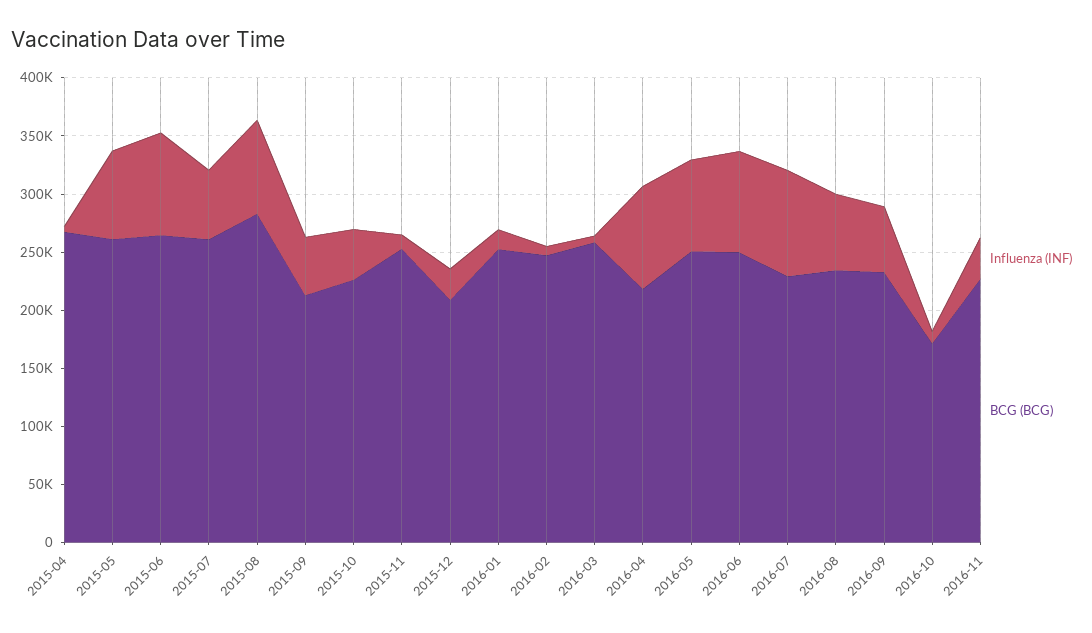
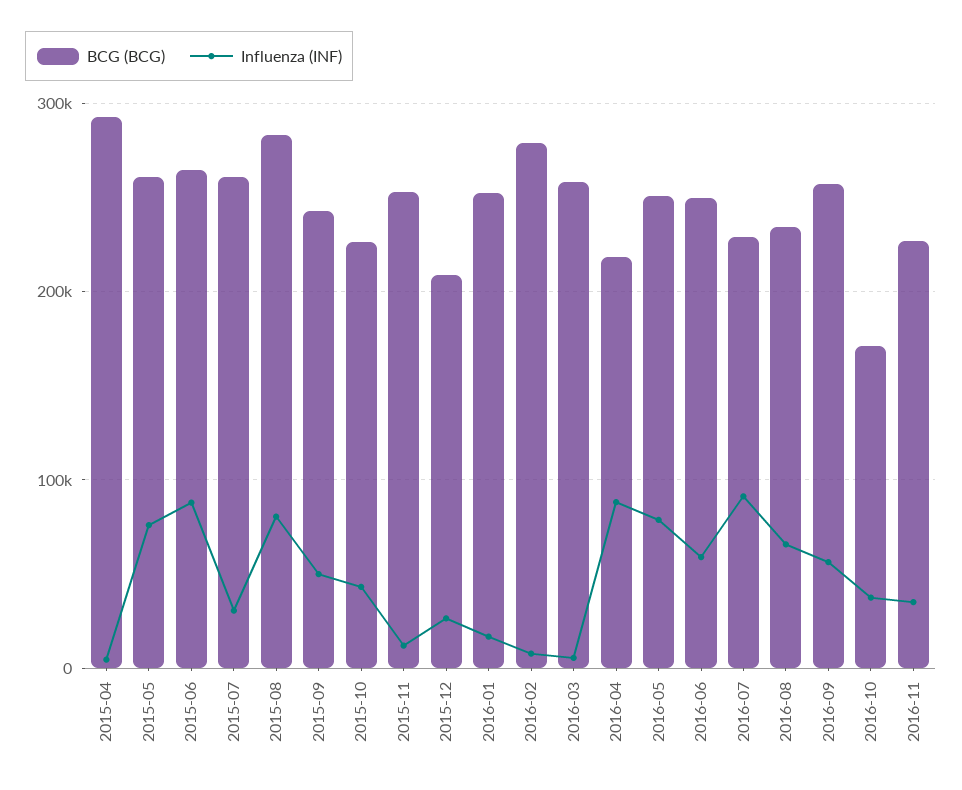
  {
    "Influenza (INF)": {
      "2015-04": 0,
      "2015-05": 80000,
      "2015-06": 90000,
-     "2015-07": 60000,
+     "2015-07": 30000,
      "2015-08": 80000,
      "2015-09": 50000,
      "2015-10": 40000,
      "2015-11": 10000,
      "2015-12": 30000,
      "2016-01": 20000,
      "2016-02": 10000,
      "2016-03": 10000,
      "2016-04": 90000,
      "2016-05": 80000,
-     "2016-06": 90000,
+     "2016-06": 60000,
      "2016-07": 90000,
      "2016-08": 70000,
      "2016-09": 60000,
-     "2016-10": 10000,
+     "2016-10": 40000,
      "2016-11": 40000
    },
    "BCG (BCG)": {
-     "2015-04": 270000,
+     "2015-04": 290000,
      "2015-05": 260000,
      "2015-06": 260000,
      "2015-07": 260000,
      "2015-08": 280000,
-     "2015-09": 210000,
+     "2015-09": 240000,
      "2015-10": 230000,
      "2015-11": 250000,
      "2015-12": 210000,
      "2016-01": 250000,
-     "2016-02": 250000,
+     "2016-02": 280000,
      "2016-03": 260000,
      "2016-04": 220000,
      "2016-05": 250000,
      "2016-06": 250000,
      "2016-07": 230000,
      "2016-08": 230000,
-     "2016-09": 230000,
+     "2016-09": 260000,
      "2016-10": 170000,
      "2016-11": 230000
    }
  }

